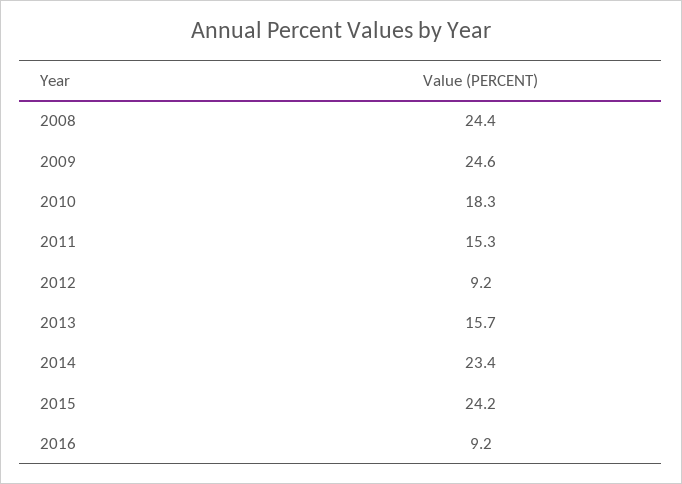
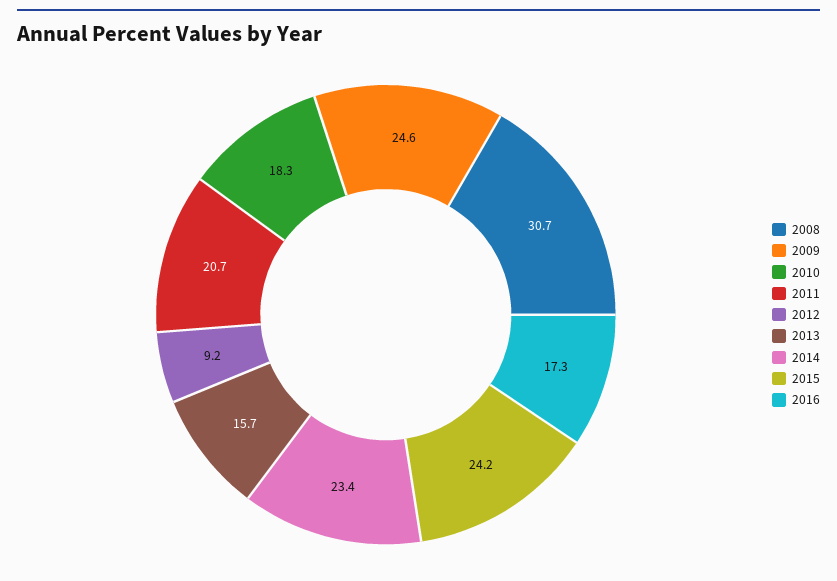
  {
-   "2008": 24.4,
+   "2008": 30.7,
    "2009": 24.6,
    "2010": 18.3,
-   "2011": 15.3,
+   "2011": 20.7,
    "2012": 9.2,
    "2013": 15.7,
    "2014": 23.4,
    "2015": 24.2,
-   "2016": 9.2
+   "2016": 17.3
  }

